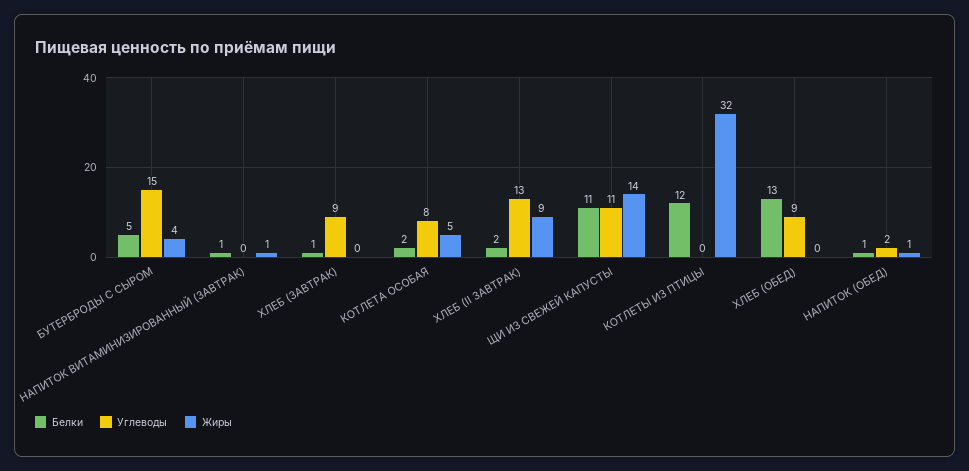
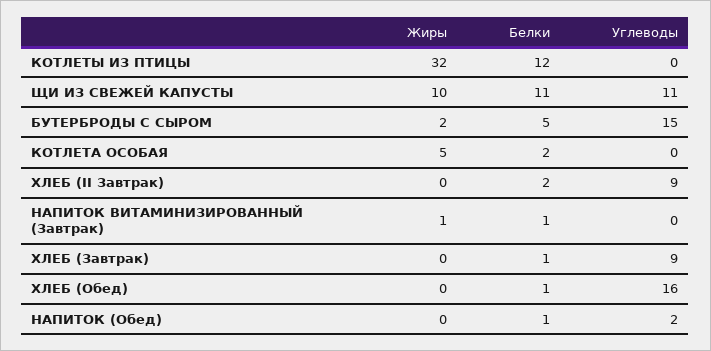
  {
    "Белки": {
      "БУТЕРБРОДЫ С СЫРОМ": 5,
      "НАПИТОК ВИТАМИНИЗИРОВАННЫЙ (ЗАВТРАК)": 1,
      "ХЛЕБ (ЗАВТРАК)": 1,
      "КОТЛЕТА ОСОБАЯ": 2,
      "ХЛЕБ (II ЗАВТРАК)": 2,
      "ЩИ ИЗ СВЕЖЕЙ КАПУСТЫ": 11,
      "КОТЛЕТЫ ИЗ ПТИЦЫ": 12,
-     "ХЛЕБ (ОБЕД)": 13,
+     "ХЛЕБ (ОБЕД)": 1,
      "НАПИТОК (ОБЕД)": 1
    },
    "Углеводы": {
      "БУТЕРБРОДЫ С СЫРОМ": 15,
      "НАПИТОК ВИТАМИНИЗИРОВАННЫЙ (ЗАВТРАК)": 0,
      "ХЛЕБ (ЗАВТРАК)": 9,
-     "КОТЛЕТА ОСОБАЯ": 8,
+     "КОТЛЕТА ОСОБАЯ": 0,
-     "ХЛЕБ (II ЗАВТРАК)": 13,
+     "ХЛЕБ (II ЗАВТРАК)": 9,
      "ЩИ ИЗ СВЕЖЕЙ КАПУСТЫ": 11,
      "КОТЛЕТЫ ИЗ ПТИЦЫ": 0,
-     "ХЛЕБ (ОБЕД)": 9,
+     "ХЛЕБ (ОБЕД)": 16,
      "НАПИТОК (ОБЕД)": 2
    },
    "Жиры": {
-     "БУТЕРБРОДЫ С СЫРОМ": 4,
+     "БУТЕРБРОДЫ С СЫРОМ": 2,
      "НАПИТОК ВИТАМИНИЗИРОВАННЫЙ (ЗАВТРАК)": 1,
      "ХЛЕБ (ЗАВТРАК)": 0,
      "КОТЛЕТА ОСОБАЯ": 5,
-     "ХЛЕБ (II ЗАВТРАК)": 9,
+     "ХЛЕБ (II ЗАВТРАК)": 0,
-     "ЩИ ИЗ СВЕЖЕЙ КАПУСТЫ": 14,
+     "ЩИ ИЗ СВЕЖЕЙ КАПУСТЫ": 10,
      "КОТЛЕТЫ ИЗ ПТИЦЫ": 32,
      "ХЛЕБ (ОБЕД)": 0,
-     "НАПИТОК (ОБЕД)": 1
+     "НАПИТОК (ОБЕД)": 0
    }
  }

